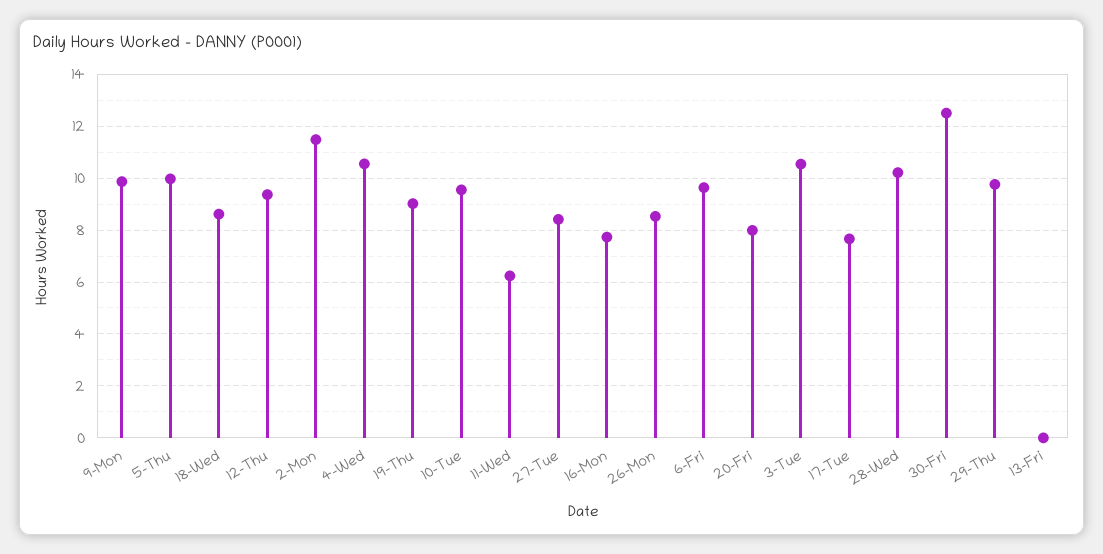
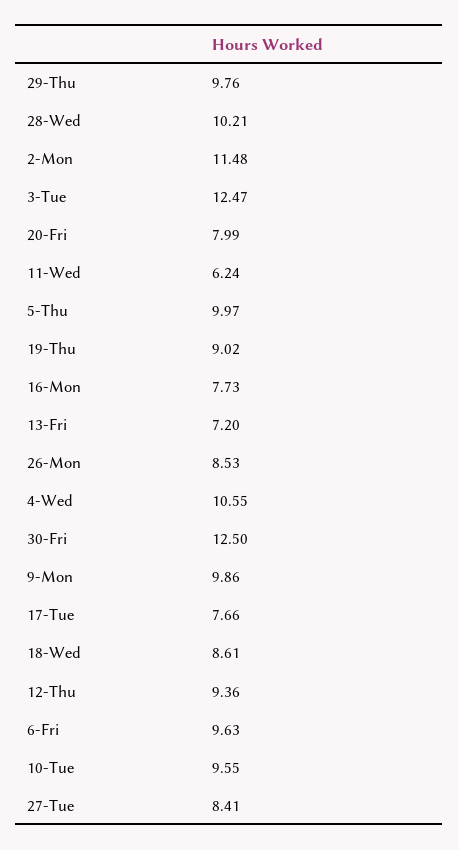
  {
    "9-Mon": 9.86,
    "5-Thu": 9.97,
    "18-Wed": 8.61,
    "12-Thu": 9.36,
    "2-Mon": 11.48,
    "4-Wed": 10.55,
    "19-Thu": 9.02,
    "10-Tue": 9.55,
    "11-Wed": 6.24,
    "27-Tue": 8.41,
    "16-Mon": 7.73,
    "26-Mon": 8.53,
    "6-Fri": 9.63,
    "20-Fri": 7.99,
-   "3-Tue": 10.5,
+   "3-Tue": 12.47,
    "17-Tue": 7.66,
    "28-Wed": 10.21,
    "30-Fri": 12.5,
    "29-Thu": 9.76,
-   "13-Fri": 0
+   "13-Fri": 7.2
  }

